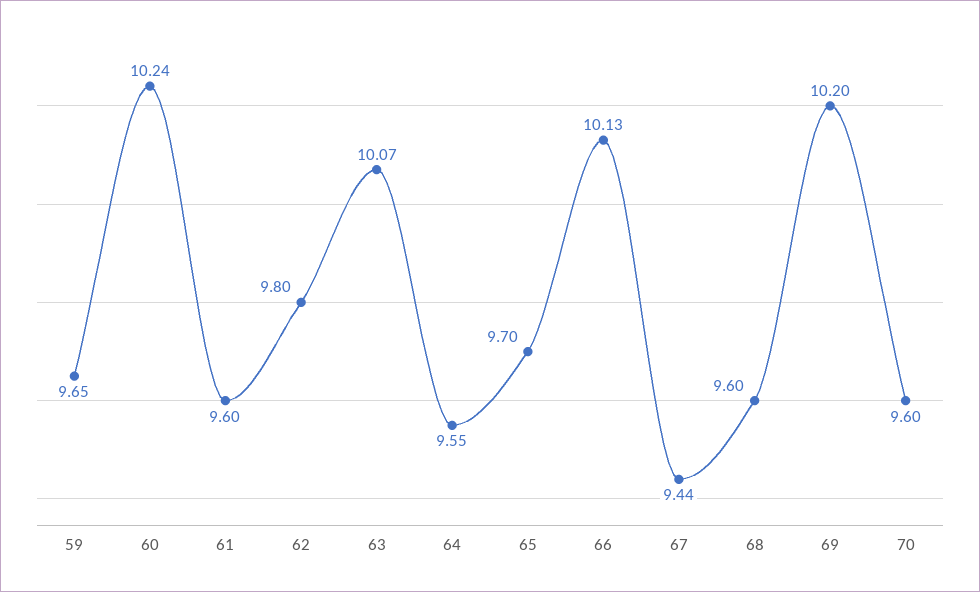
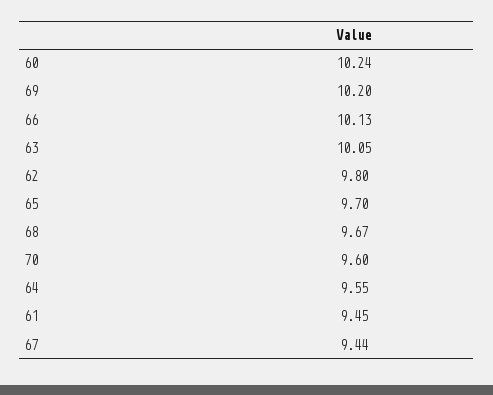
  {
-   "59": 9.65,
    "60": 10.24,
-   "61": 9.6,
+   "61": 9.45,
    "62": 9.8,
-   "63": 10.07,
+   "63": 10.05,
    "64": 9.55,
    "65": 9.7,
    "66": 10.13,
    "67": 9.44,
-   "68": 9.6,
+   "68": 9.67,
    "69": 10.2,
    "70": 9.6
  }

